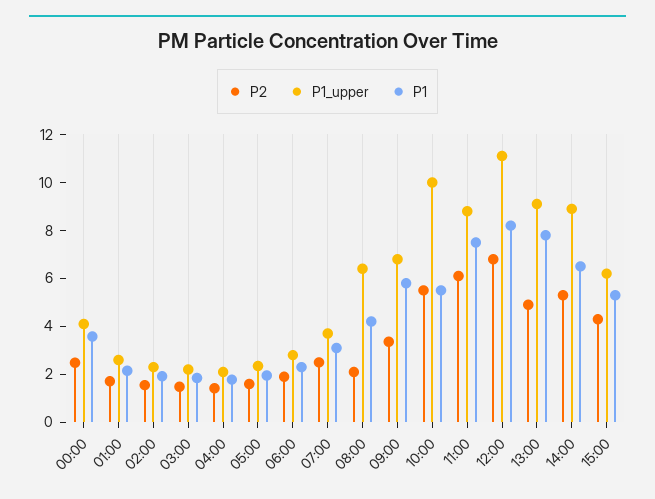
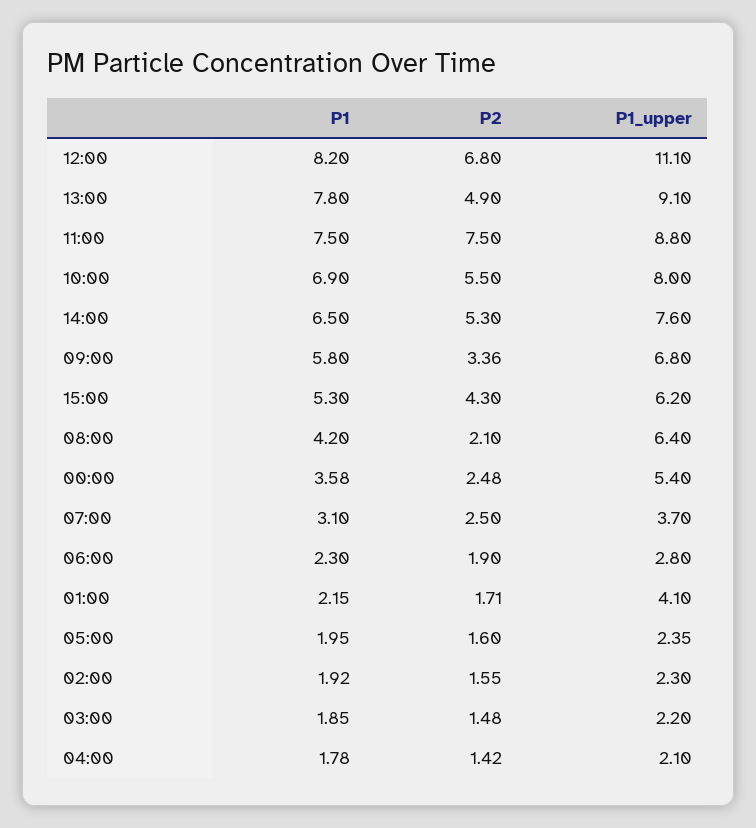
  {
    "P2": {
      "00:00": 2.48,
      "01:00": 1.71,
      "02:00": 1.55,
      "03:00": 1.48,
      "04:00": 1.42,
      "05:00": 1.6,
      "06:00": 1.9,
      "07:00": 2.5,
      "08:00": 2.1,
      "09:00": 3.36,
      "10:00": 5.5,
-     "11:00": 6,
+     "11:00": 7.5,
      "12:00": 6.8,
      "13:00": 4.9,
      "14:00": 5.3,
      "15:00": 4.3
    },
    "P1_upper": {
-     "00:00": 4,
+     "00:00": 5.4,
-     "01:00": 2.5,
+     "01:00": 4.1,
      "02:00": 2.3,
      "03:00": 2.2,
      "04:00": 2.1,
      "05:00": 2.35,
      "06:00": 2.8,
      "07:00": 3.7,
      "08:00": 6.4,
      "09:00": 6.8,
-     "10:00": 10,
+     "10:00": 8,
      "11:00": 8.8,
      "12:00": 11.1,
      "13:00": 9.1,
-     "14:00": 9,
+     "14:00": 7.6,
      "15:00": 6.2
    },
    "P1": {
      "00:00": 3.58,
      "01:00": 2.15,
      "02:00": 1.92,
      "03:00": 1.85,
      "04:00": 1.78,
      "05:00": 1.95,
      "06:00": 2.3,
      "07:00": 3.1,
      "08:00": 4.2,
      "09:00": 5.8,
-     "10:00": 5.5,
+     "10:00": 6.9,
      "11:00": 7.5,
      "12:00": 8.2,
      "13:00": 7.8,
      "14:00": 6.5,
      "15:00": 5.3
    }
  }

